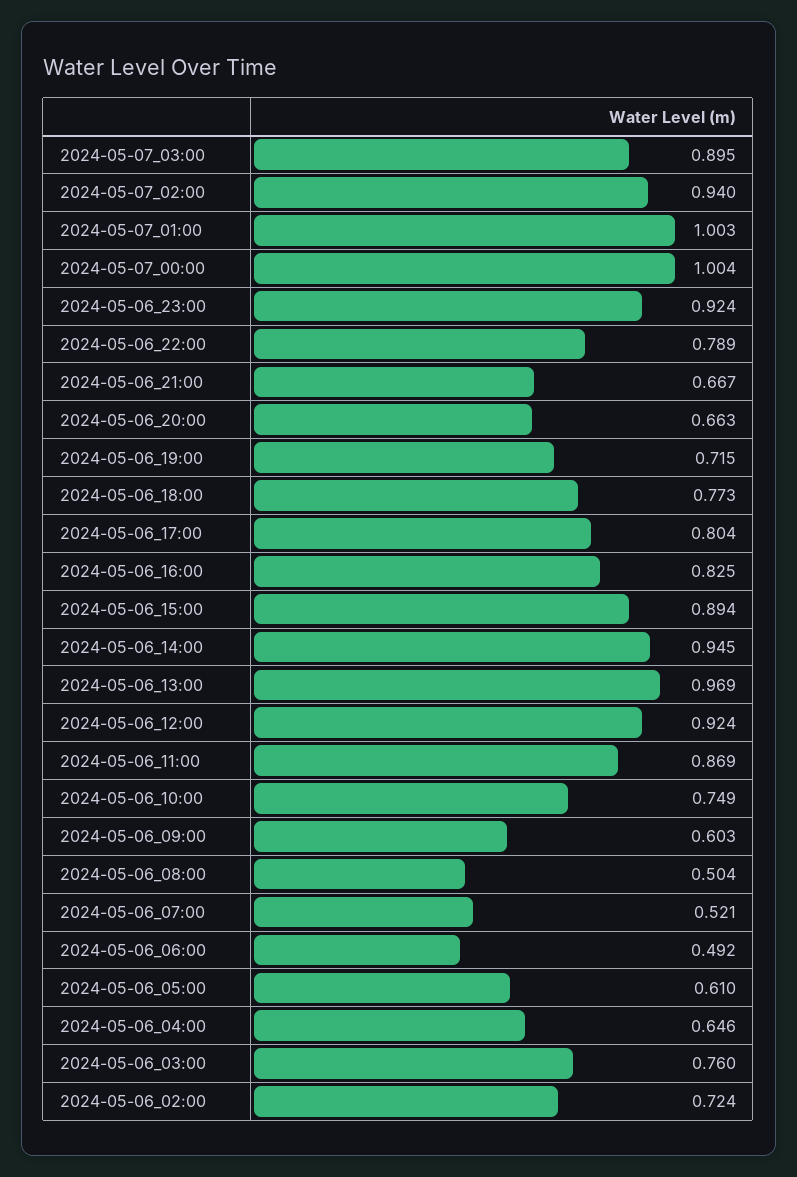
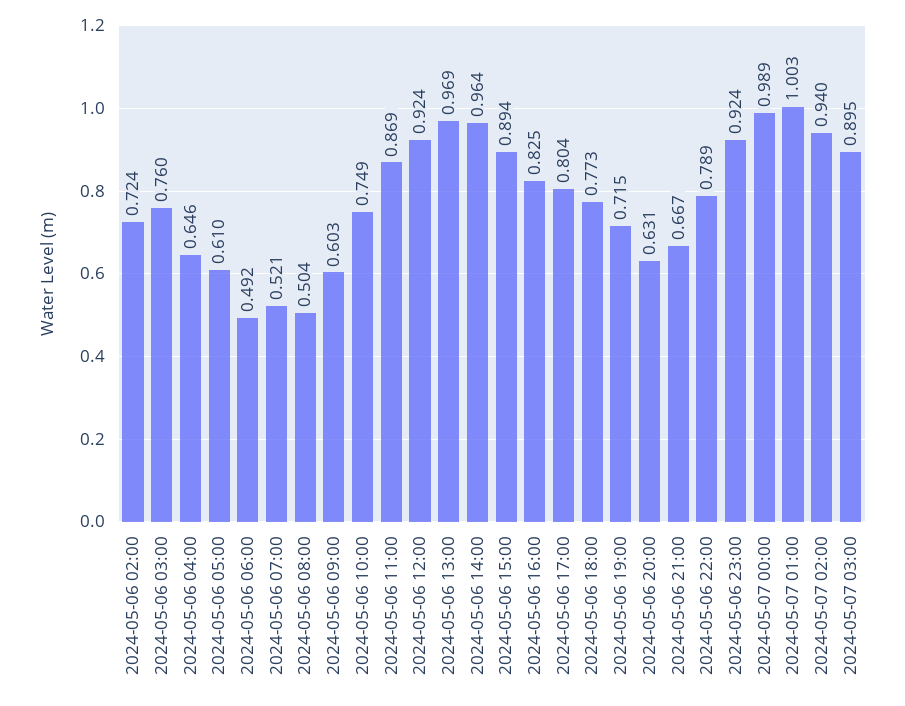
  {
    "2024-05-07_03:00": 0.895,
    "2024-05-07_02:00": 0.94,
    "2024-05-07_01:00": 1.003,
-   "2024-05-07_00:00": 1.004,
+   "2024-05-07_00:00": 0.989,
    "2024-05-06_23:00": 0.924,
    "2024-05-06_22:00": 0.789,
    "2024-05-06_21:00": 0.667,
-   "2024-05-06_20:00": 0.663,
+   "2024-05-06_20:00": 0.631,
    "2024-05-06_19:00": 0.715,
    "2024-05-06_18:00": 0.773,
    "2024-05-06_17:00": 0.804,
    "2024-05-06_16:00": 0.825,
    "2024-05-06_15:00": 0.894,
-   "2024-05-06_14:00": 0.945,
+   "2024-05-06_14:00": 0.964,
    "2024-05-06_13:00": 0.969,
    "2024-05-06_12:00": 0.924,
    "2024-05-06_11:00": 0.869,
    "2024-05-06_10:00": 0.749,
    "2024-05-06_09:00": 0.603,
    "2024-05-06_08:00": 0.504,
    "2024-05-06_07:00": 0.521,
    "2024-05-06_06:00": 0.492,
    "2024-05-06_05:00": 0.61,
    "2024-05-06_04:00": 0.646,
    "2024-05-06_03:00": 0.76,
    "2024-05-06_02:00": 0.724
  }

